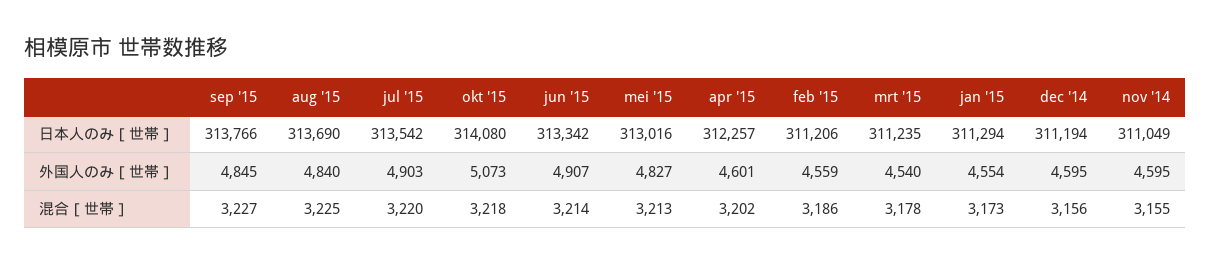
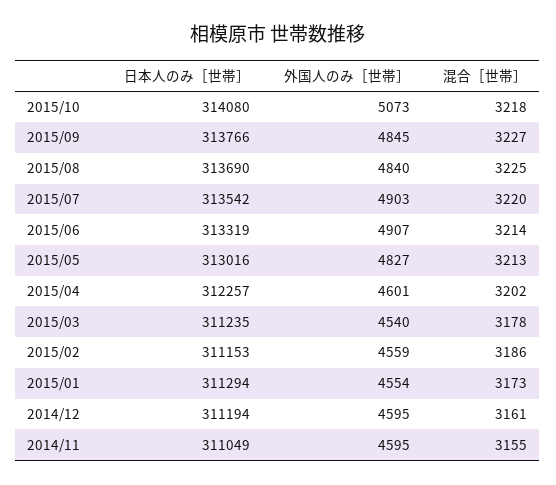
  {
    "sep '15": {
      "日本人のみ［世帯］": 313766,
      "外国人のみ［世帯］": 4845,
      "混合［世帯］": 3227
    },
    "aug '15": {
      "日本人のみ［世帯］": 313690,
      "外国人のみ［世帯］": 4840,
      "混合［世帯］": 3225
    },
    "jul '15": {
      "日本人のみ［世帯］": 313542,
      "外国人のみ［世帯］": 4903,
      "混合［世帯］": 3220
    },
    "okt '15": {
      "日本人のみ［世帯］": 314080,
      "外国人のみ［世帯］": 5073,
      "混合［世帯］": 3218
    },
    "jun '15": {
-     "日本人のみ［世帯］": 313342,
+     "日本人のみ［世帯］": 313319,
      "外国人のみ［世帯］": 4907,
      "混合［世帯］": 3214
    },
    "mei '15": {
      "日本人のみ［世帯］": 313016,
      "外国人のみ［世帯］": 4827,
      "混合［世帯］": 3213
    },
    "apr '15": {
      "日本人のみ［世帯］": 312257,
      "外国人のみ［世帯］": 4601,
      "混合［世帯］": 3202
    },
    "feb '15": {
-     "日本人のみ［世帯］": 311206,
+     "日本人のみ［世帯］": 311153,
      "外国人のみ［世帯］": 4559,
      "混合［世帯］": 3186
    },
    "mrt '15": {
      "日本人のみ［世帯］": 311235,
      "外国人のみ［世帯］": 4540,
      "混合［世帯］": 3178
    },
    "jan '15": {
      "日本人のみ［世帯］": 311294,
      "外国人のみ［世帯］": 4554,
      "混合［世帯］": 3173
    },
    "dec '14": {
      "日本人のみ［世帯］": 311194,
      "外国人のみ［世帯］": 4595,
-     "混合［世帯］": 3156
+     "混合［世帯］": 3161
    },
    "nov '14": {
      "日本人のみ［世帯］": 311049,
      "外国人のみ［世帯］": 4595,
      "混合［世帯］": 3155
    }
  }

